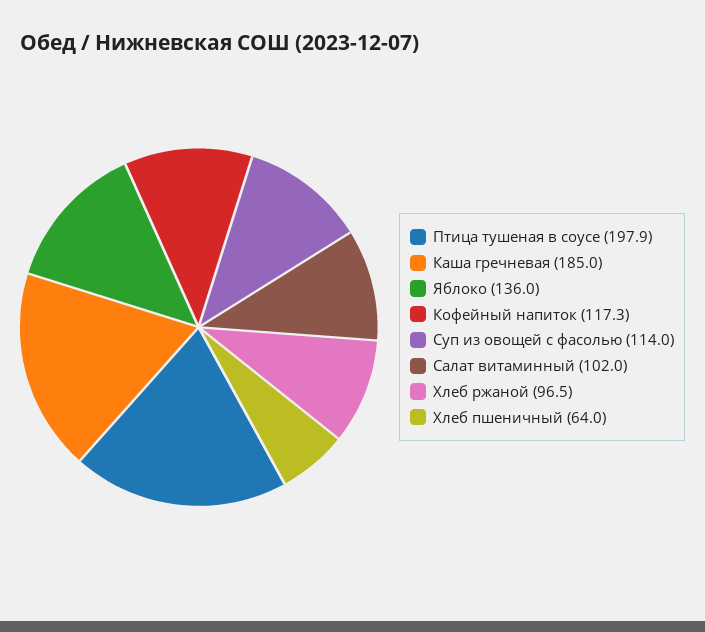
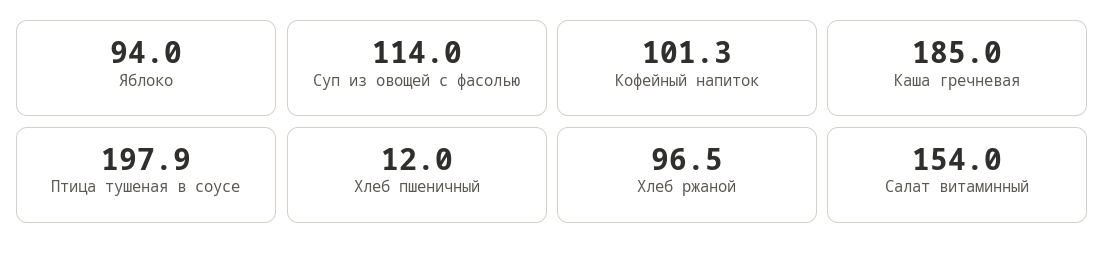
  {
    "Птица тушеная в соусе": 197.9,
    "Каша гречневая": 185,
-   "Яблоко": 136,
+   "Яблоко": 94,
-   "Кофейный напиток": 117.3,
+   "Кофейный напиток": 101.3,
    "Суп из овощей с фасолью": 114,
-   "Салат витаминный": 102,
+   "Салат витаминный": 154,
    "Хлеб ржаной": 96.5,
-   "Хлеб пшеничный": 64
+   "Хлеб пшеничный": 12
  }

